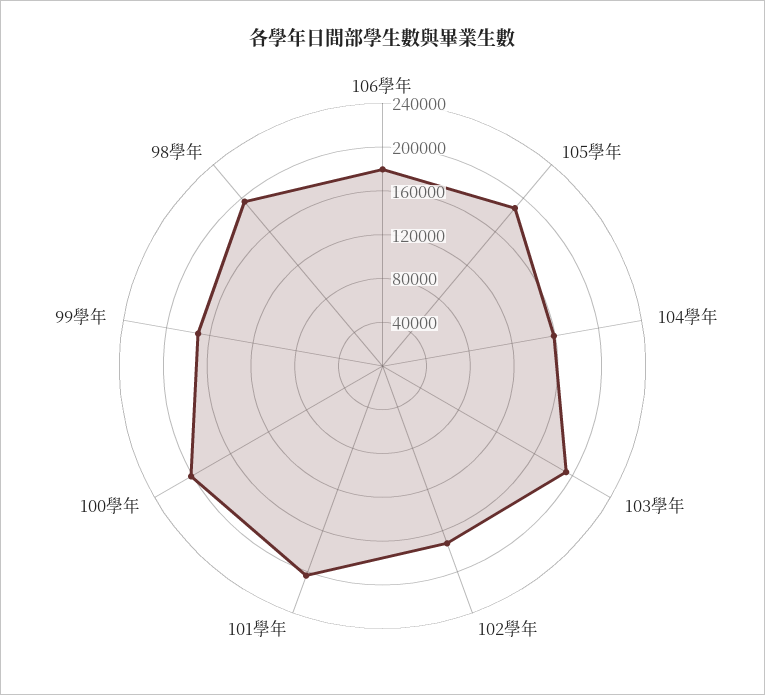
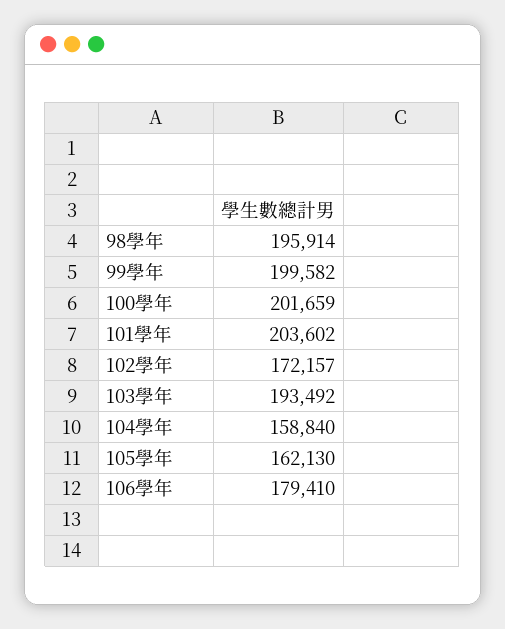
  {
    "106學年": 179410,
-   "105學年": 190000,
+   "105學年": 162130,
    "104學年": 158840,
    "103學年": 193492,
    "102學年": 172157,
    "101學年": 203602,
    "100學年": 201659,
-   "99學年": 170000,
+   "99學年": 199582,
    "98學年": 195914
  }

